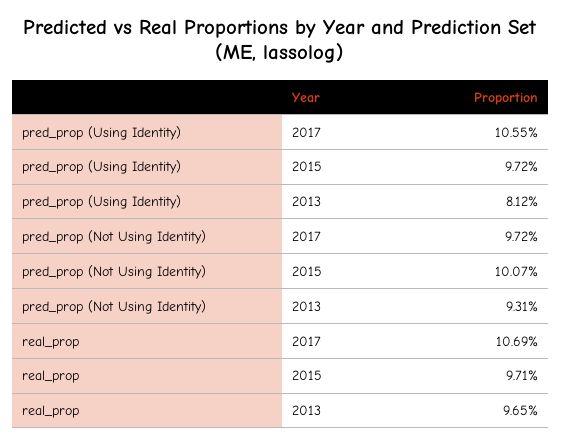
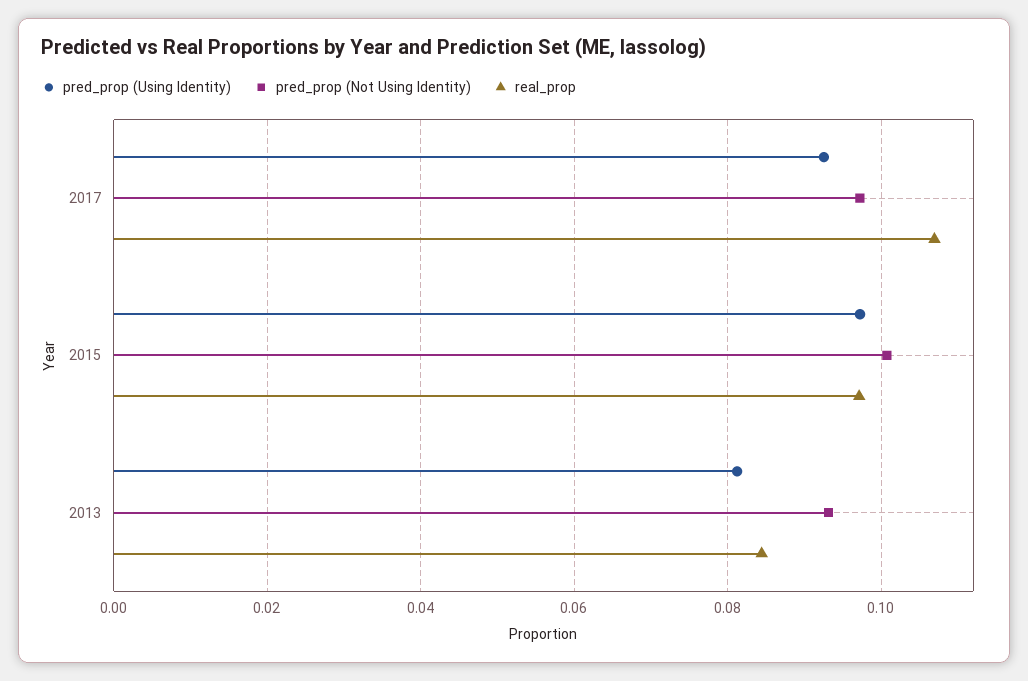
  {
    "pred_prop (Using Identity)": {
-     "2017": 0.1055,
+     "2017": 0.092,
      "2015": 0.0972,
      "2013": 0.0812
    },
    "pred_prop (Not Using Identity)": {
      "2017": 0.0972,
      "2015": 0.1007,
      "2013": 0.0931
    },
    "real_prop": {
      "2017": 0.1069,
      "2015": 0.0971,
-     "2013": 0.0965
+     "2013": 0.084
    }
  }

